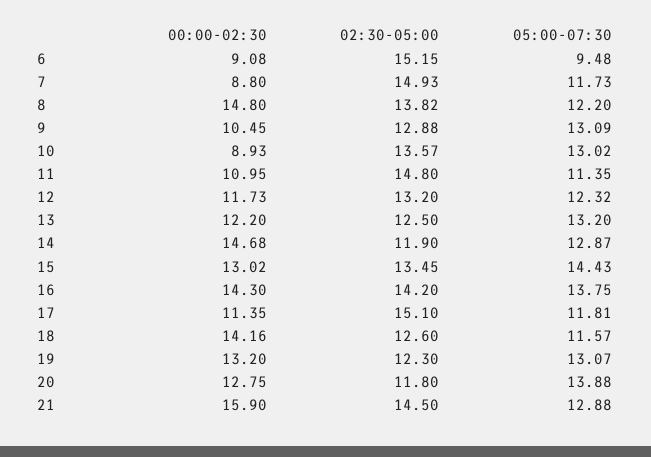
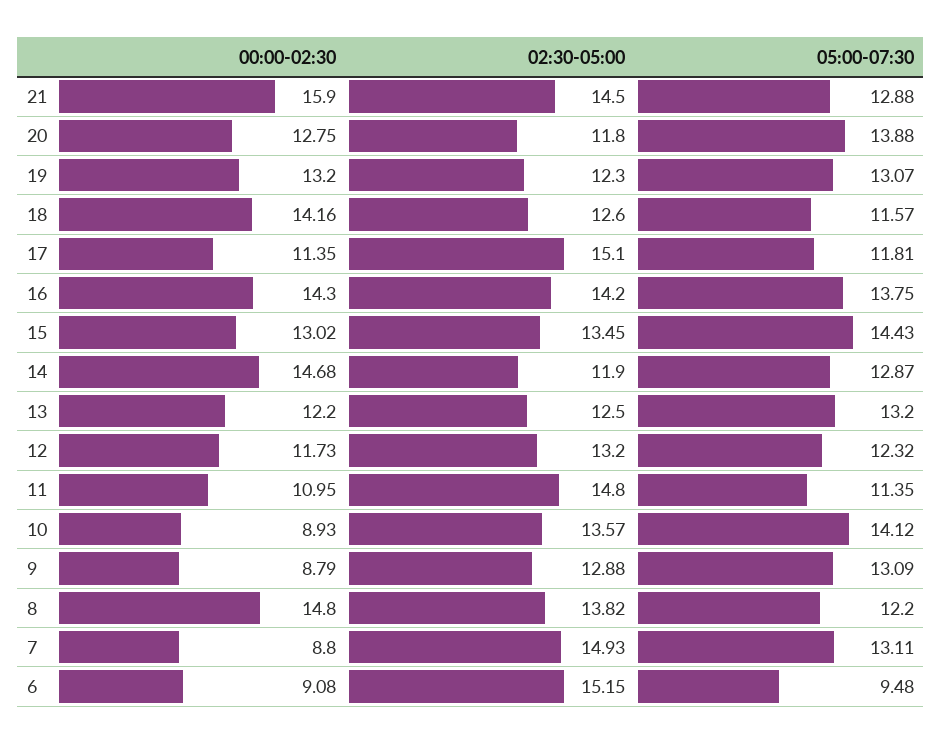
  {
    "00:00-02:30": {
      "6": 9.08,
      "7": 8.8,
      "8": 14.8,
-     "9": 10.45,
+     "9": 8.79,
      "10": 8.93,
      "11": 10.95,
      "12": 11.73,
      "13": 12.2,
      "14": 14.68,
      "15": 13.02,
      "16": 14.3,
      "17": 11.35,
      "18": 14.16,
      "19": 13.2,
      "20": 12.75,
      "21": 15.9
    },
    "02:30-05:00": {
      "6": 15.15,
      "7": 14.93,
      "8": 13.82,
      "9": 12.88,
      "10": 13.57,
      "11": 14.8,
      "12": 13.2,
      "13": 12.5,
      "14": 11.9,
      "15": 13.45,
      "16": 14.2,
      "17": 15.1,
      "18": 12.6,
      "19": 12.3,
      "20": 11.8,
      "21": 14.5
    },
    "05:00-07:30": {
      "6": 9.48,
-     "7": 11.73,
+     "7": 13.11,
      "8": 12.2,
      "9": 13.09,
-     "10": 13.02,
+     "10": 14.12,
      "11": 11.35,
      "12": 12.32,
      "13": 13.2,
      "14": 12.87,
      "15": 14.43,
      "16": 13.75,
      "17": 11.81,
      "18": 11.57,
      "19": 13.07,
      "20": 13.88,
      "21": 12.88
    }
  }

